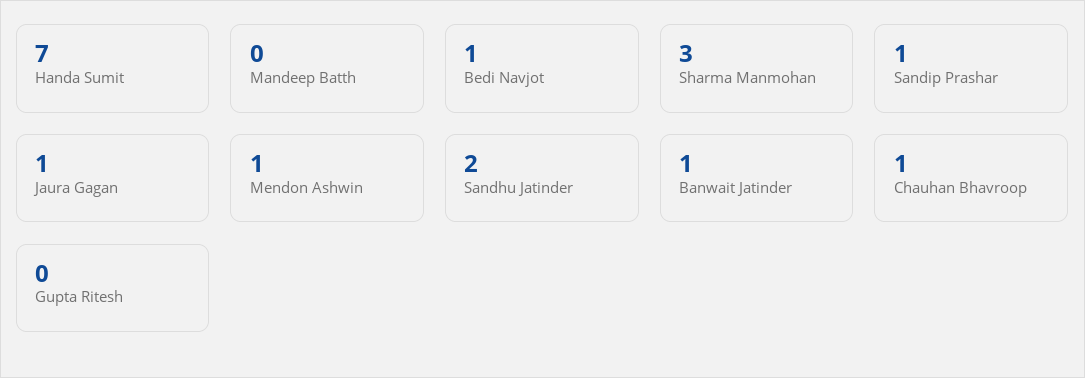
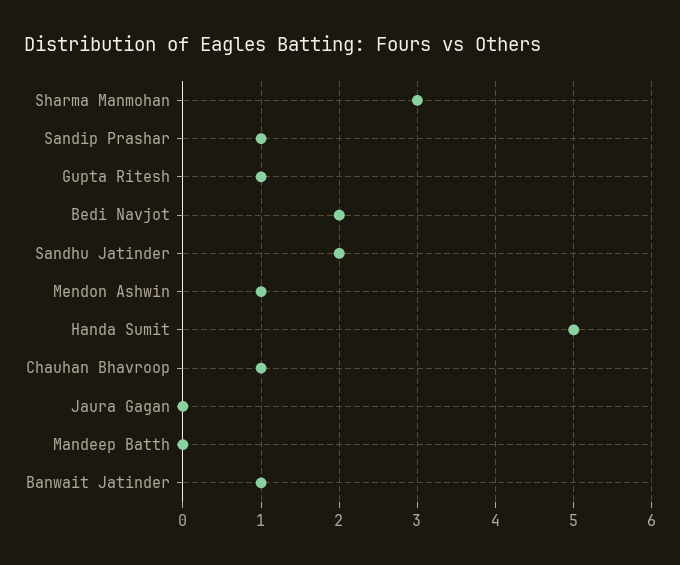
  {
-   "Handa Sumit": 7,
+   "Handa Sumit": 5,
    "Mandeep Batth": 0,
-   "Bedi Navjot": 1,
+   "Bedi Navjot": 2,
    "Sharma Manmohan": 3,
    "Sandip Prashar": 1,
-   "Jaura Gagan": 1,
+   "Jaura Gagan": 0,
    "Mendon Ashwin": 1,
    "Sandhu Jatinder": 2,
    "Banwait Jatinder": 1,
    "Chauhan Bhavroop": 1,
-   "Gupta Ritesh": 0
+   "Gupta Ritesh": 1
  }

